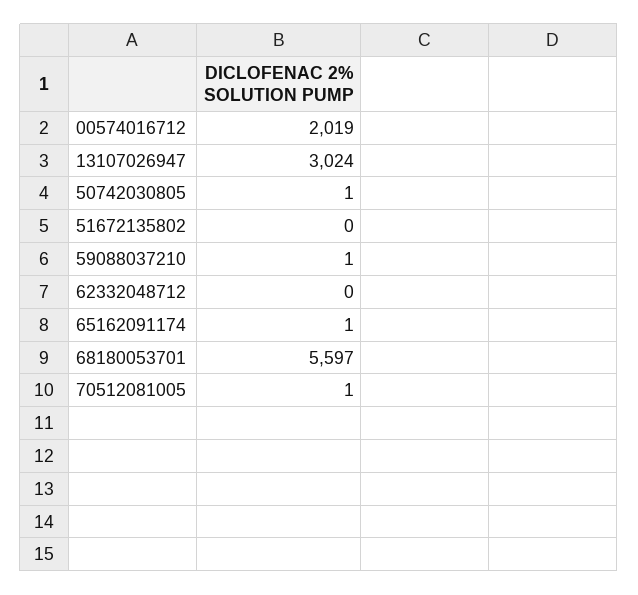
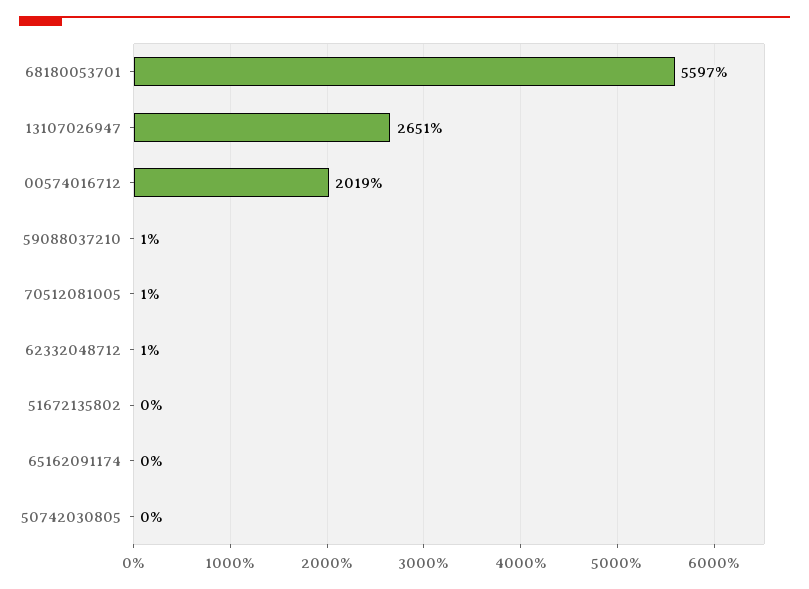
  {
    "00574016712": 2019,
-   "13107026947": 3024,
+   "13107026947": 2651,
-   "50742030805": 1,
+   "50742030805": 0,
    "51672135802": 0,
    "59088037210": 1,
-   "62332048712": 0,
+   "62332048712": 1,
-   "65162091174": 1,
+   "65162091174": 0,
    "68180053701": 5597,
    "70512081005": 1
  }

